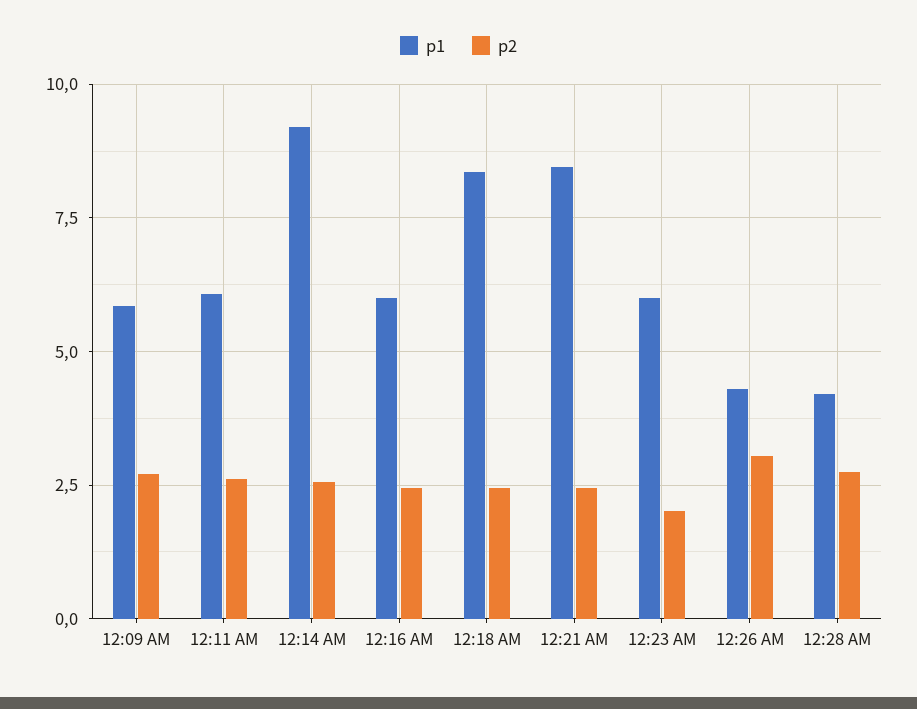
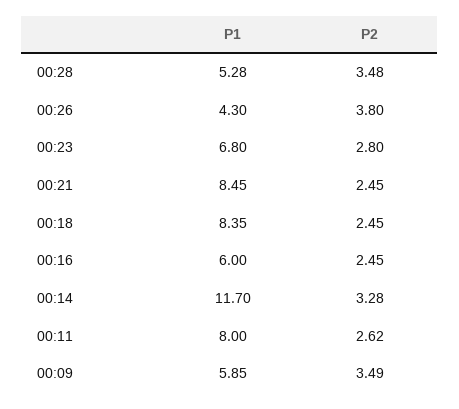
  {
    "p1": {
      "12:09 AM": 5.85,
-     "12:11 AM": 6,
+     "12:11 AM": 8,
-     "12:14 AM": 9.25,
+     "12:14 AM": 11.7,
      "12:16 AM": 6,
      "12:18 AM": 8.35,
      "12:21 AM": 8.45,
-     "12:23 AM": 6,
+     "12:23 AM": 6.8,
      "12:26 AM": 4.3,
-     "12:28 AM": 4.25
+     "12:28 AM": 5.28
    },
    "p2": {
-     "12:09 AM": 2.75,
+     "12:09 AM": 3.49,
      "12:11 AM": 2.62,
-     "12:14 AM": 2.5,
+     "12:14 AM": 3.28,
      "12:16 AM": 2.45,
      "12:18 AM": 2.45,
      "12:21 AM": 2.45,
-     "12:23 AM": 2,
+     "12:23 AM": 2.8,
-     "12:26 AM": 3,
+     "12:26 AM": 3.8,
-     "12:28 AM": 2.75
+     "12:28 AM": 3.48
    }
  }

